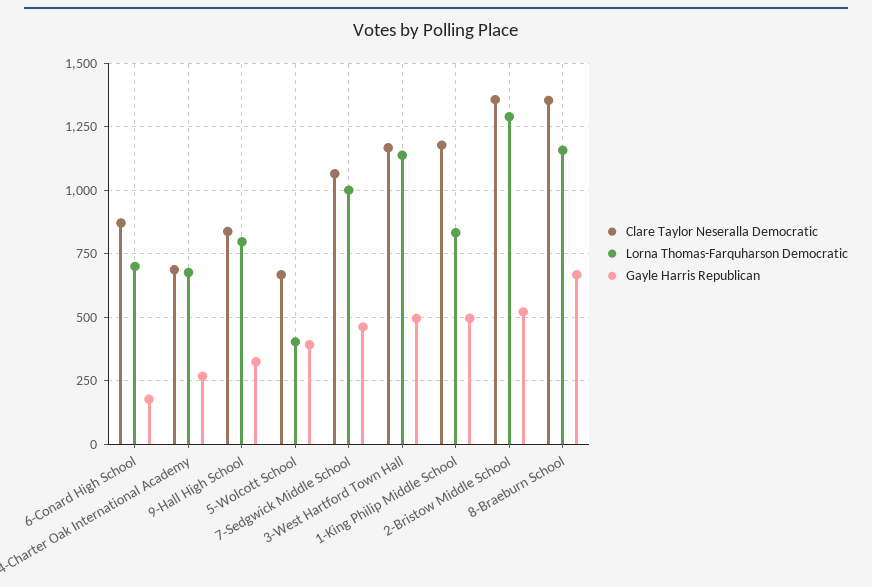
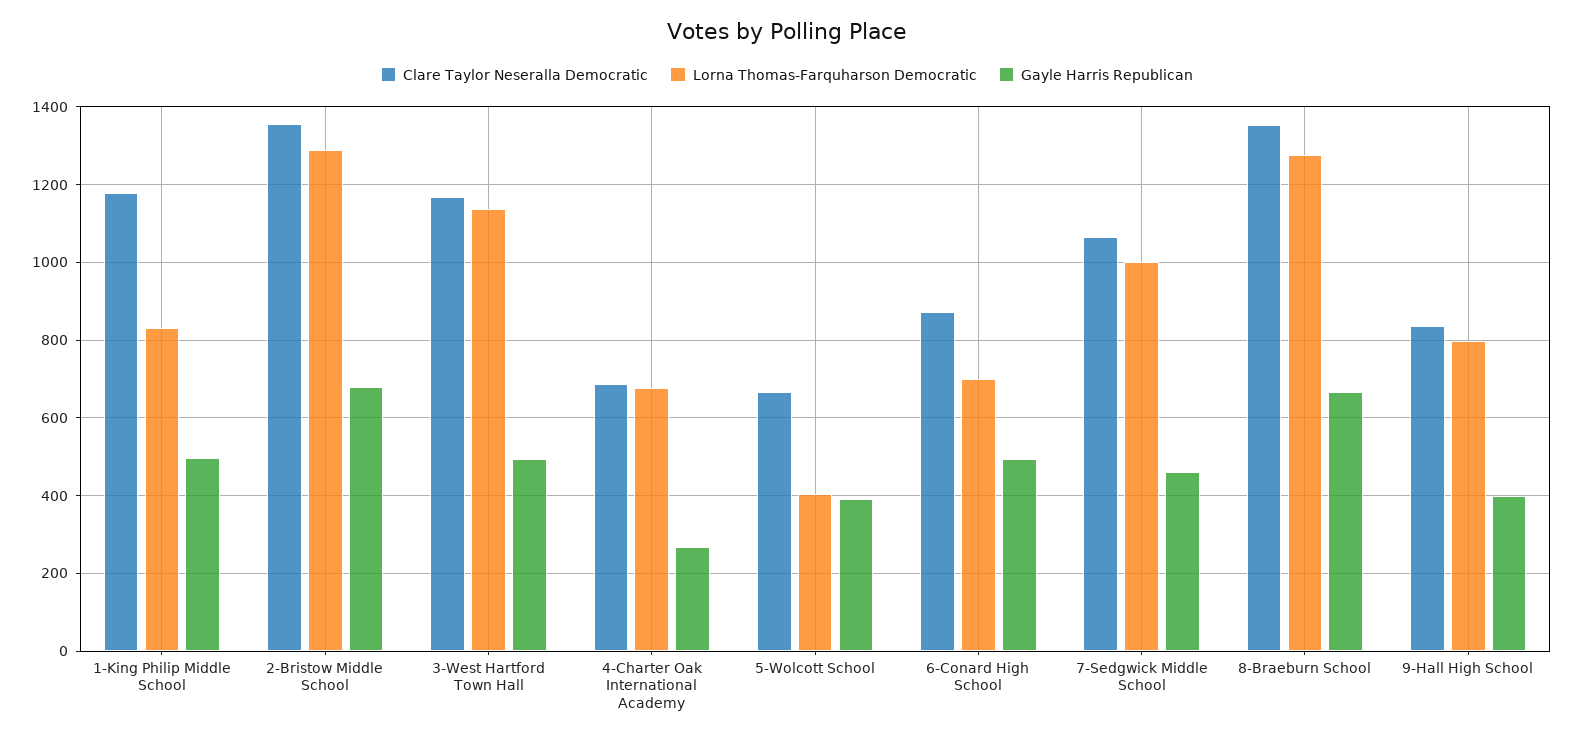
  {
    "Clare Taylor Neseralla Democratic": {
      "6-Conard High School": 880,
      "4-Charter Oak International Academy": 680,
      "9-Hall High School": 840,
      "5-Wolcott School": 660,
      "7-Sedgwick Middle School": 1060,
      "3-West Hartford Town Hall": 1160,
      "1-King Philip Middle School": 1180,
      "2-Bristow Middle School": 1360,
      "8-Braeburn School": 1360
    },
    "Lorna Thomas-Farquharson Democratic": {
      "6-Conard High School": 700,
      "4-Charter Oak International Academy": 680,
      "9-Hall High School": 800,
      "5-Wolcott School": 400,
      "7-Sedgwick Middle School": 1000,
      "3-West Hartford Town Hall": 1140,
      "1-King Philip Middle School": 840,
      "2-Bristow Middle School": 1280,
-     "8-Braeburn School": 1150
+     "8-Braeburn School": 1280
    },
    "Gayle Harris Republican": {
-     "6-Conard High School": 175,
+     "6-Conard High School": 500,
      "4-Charter Oak International Academy": 260,
-     "9-Hall High School": 325,
+     "9-Hall High School": 400,
      "5-Wolcott School": 400,
      "7-Sedgwick Middle School": 460,
      "3-West Hartford Town Hall": 500,
      "1-King Philip Middle School": 500,
-     "2-Bristow Middle School": 525,
+     "2-Bristow Middle School": 680,
      "8-Braeburn School": 660
    }
  }

